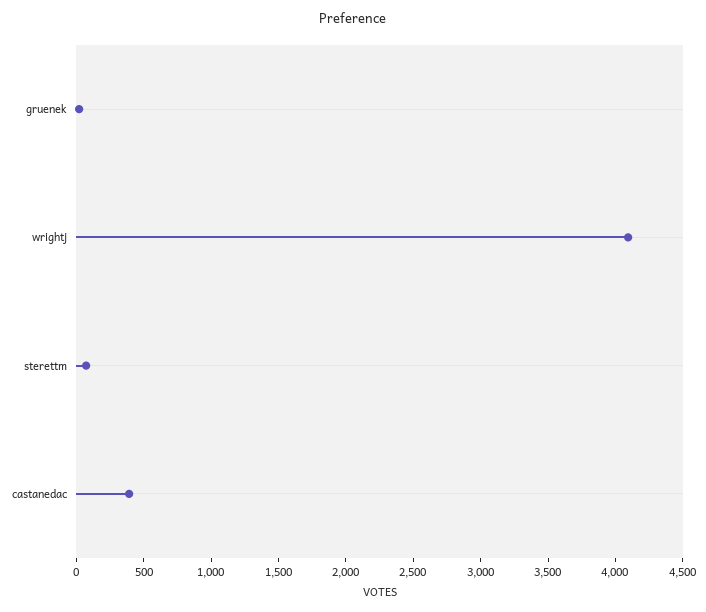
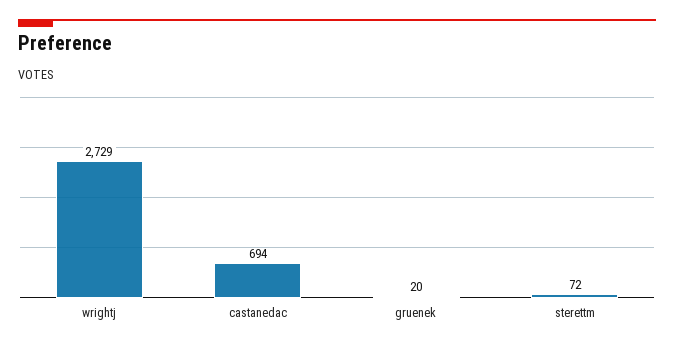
  {
    "gruenek": 20,
-   "wrightj": 4100,
+   "wrightj": 2729,
    "sterettm": 72,
-   "castanedac": 400
+   "castanedac": 694
  }

